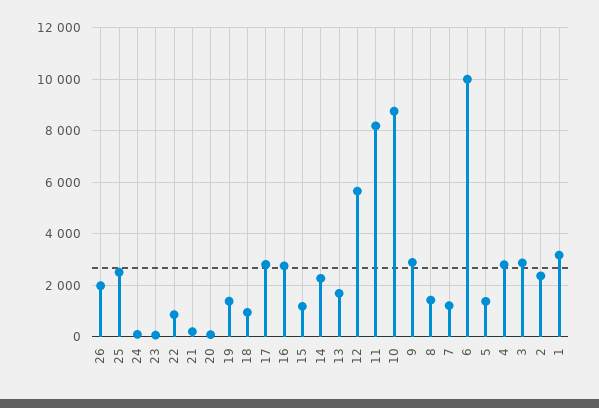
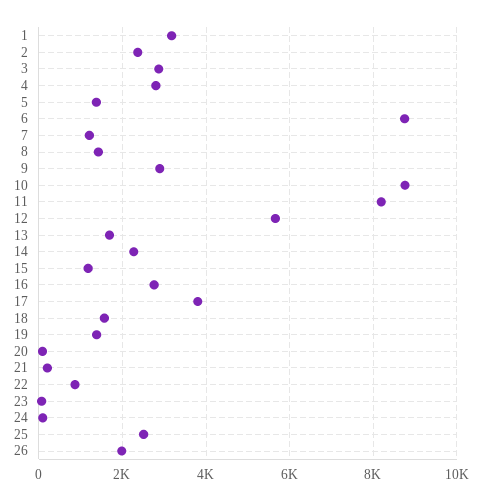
  {
    "26": 2000,
    "25": 2600,
    "24": 0,
    "23": 0,
    "22": 800,
    "21": 200,
    "20": 0,
    "19": 1400,
-   "18": 1000,
+   "18": 1600,
-   "17": 2750,
+   "17": 3800,
    "16": 2800,
    "15": 1200,
    "14": 2200,
    "13": 1600,
    "12": 5600,
    "11": 8200,
    "10": 8800,
    "9": 2800,
    "8": 1400,
    "7": 1200,
-   "6": 10000,
+   "6": 8800,
    "5": 1400,
    "4": 2800,
    "3": 2800,
    "2": 2400,
    "1": 3200
  }

